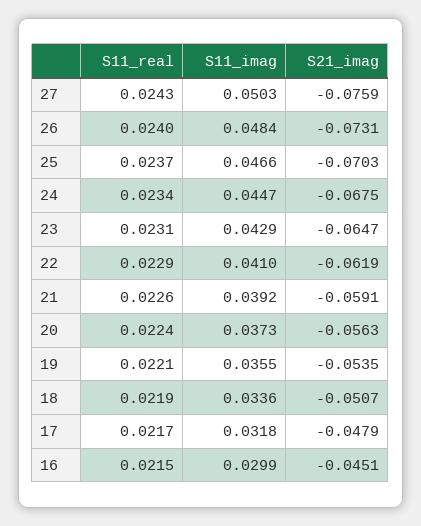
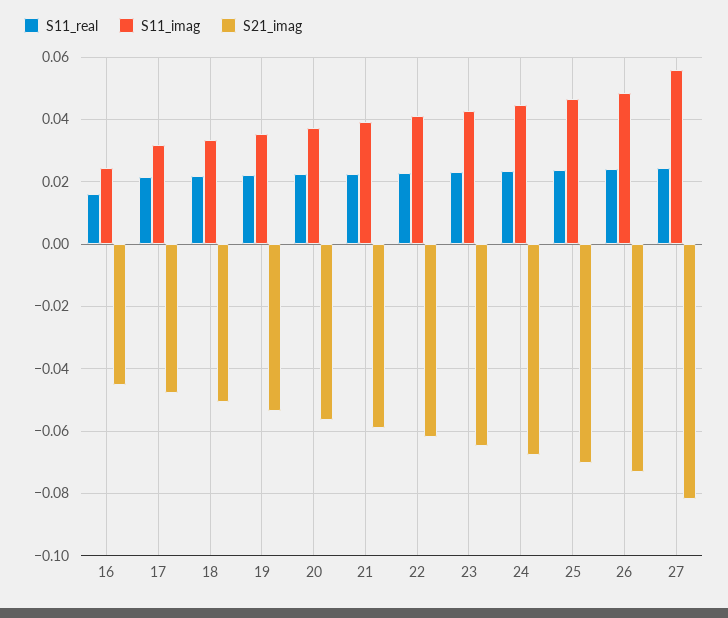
  {
    "S11_real": {
      "27": 0.0243,
      "26": 0.024,
      "25": 0.0237,
      "24": 0.0234,
      "23": 0.0231,
      "22": 0.0229,
      "21": 0.0226,
      "20": 0.0224,
      "19": 0.0221,
      "18": 0.0219,
      "17": 0.0217,
-     "16": 0.0215
+     "16": 0.016
    },
    "S11_imag": {
-     "27": 0.0503,
+     "27": 0.056,
      "26": 0.0484,
      "25": 0.0466,
      "24": 0.0447,
      "23": 0.0429,
      "22": 0.041,
      "21": 0.0392,
      "20": 0.0373,
      "19": 0.0355,
      "18": 0.0336,
      "17": 0.0318,
-     "16": 0.0299
+     "16": 0.024
    },
    "S21_imag": {
-     "27": -0.0759,
+     "27": -0.082,
      "26": -0.0731,
      "25": -0.0703,
      "24": -0.0675,
      "23": -0.0647,
      "22": -0.0619,
      "21": -0.0591,
      "20": -0.0563,
      "19": -0.0535,
      "18": -0.0507,
      "17": -0.0479,
      "16": -0.0451
    }
  }

